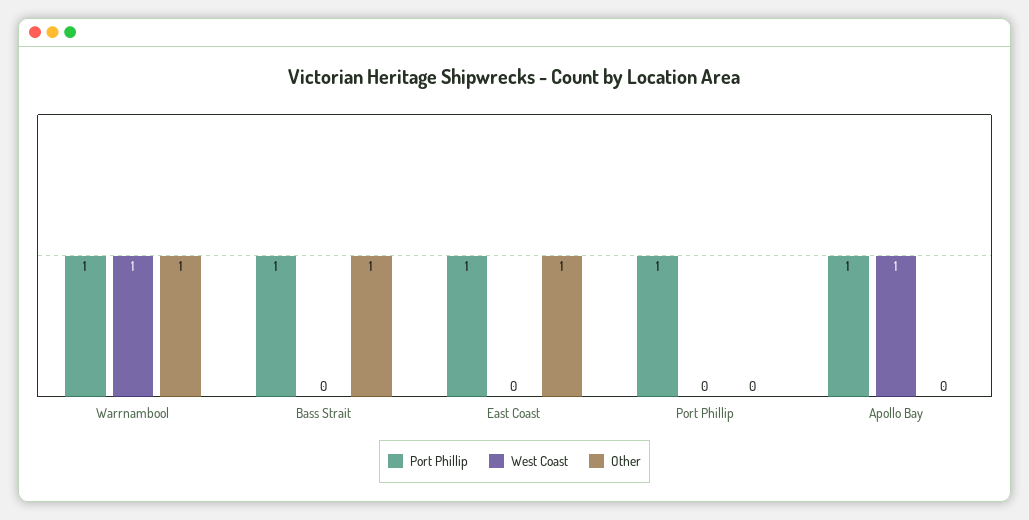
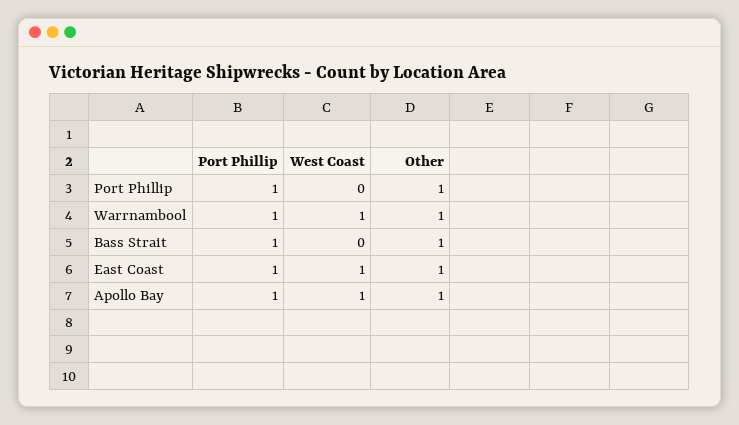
  {
    "Port Phillip": {
      "Warrnambool": 1,
      "Bass Strait": 1,
      "East Coast": 1,
      "Port Phillip": 1,
      "Apollo Bay": 1
    },
    "West Coast": {
      "Warrnambool": 1,
      "Bass Strait": 0,
-     "East Coast": 0,
+     "East Coast": 1,
      "Port Phillip": 0,
      "Apollo Bay": 1
    },
    "Other": {
      "Warrnambool": 1,
      "Bass Strait": 1,
      "East Coast": 1,
-     "Port Phillip": 0,
+     "Port Phillip": 1,
-     "Apollo Bay": 0
+     "Apollo Bay": 1
    }
  }

